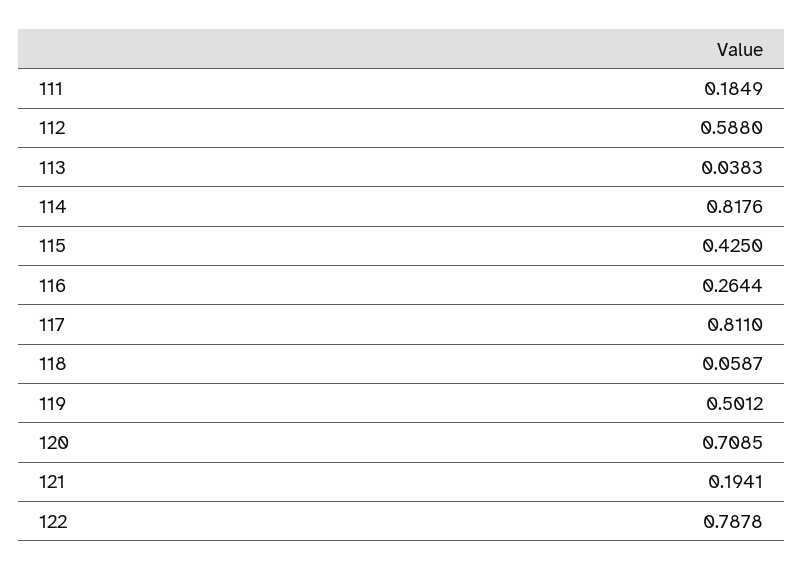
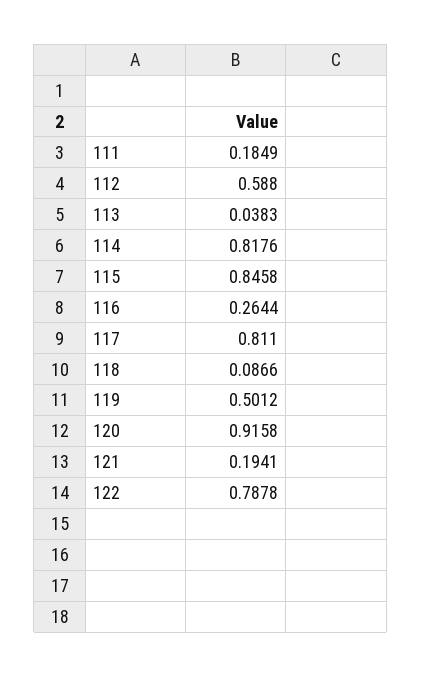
  {
    "111": 0.1849,
    "112": 0.588,
    "113": 0.0383,
    "114": 0.8176,
-   "115": 0.425,
+   "115": 0.8458,
    "116": 0.2644,
    "117": 0.811,
-   "118": 0.0587,
+   "118": 0.0866,
    "119": 0.5012,
-   "120": 0.7085,
+   "120": 0.9158,
    "121": 0.1941,
    "122": 0.7878
  }

